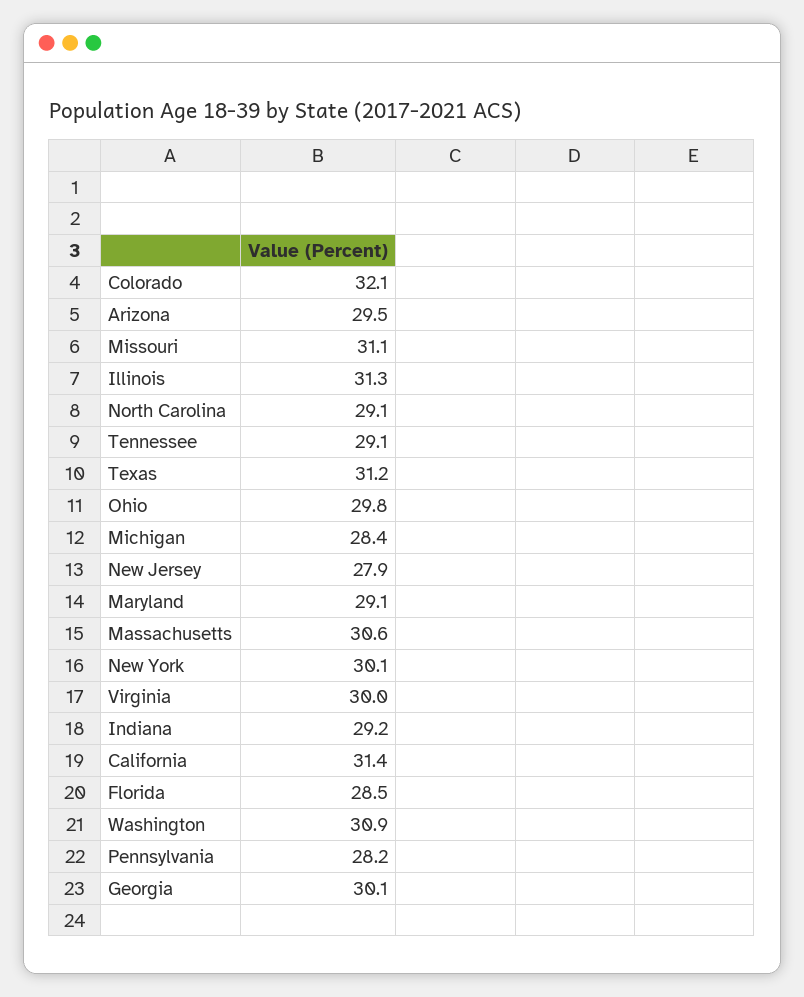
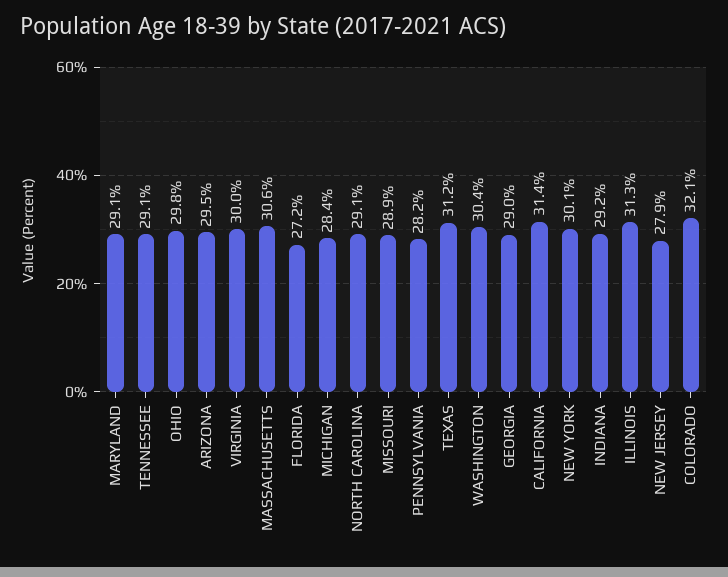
  {
    "Colorado": 32.1,
    "Arizona": 29.5,
-   "Missouri": 31.1,
+   "Missouri": 28.9,
    "Illinois": 31.3,
    "North Carolina": 29.1,
    "Tennessee": 29.1,
    "Texas": 31.2,
    "Ohio": 29.8,
    "Michigan": 28.4,
    "New Jersey": 27.9,
    "Maryland": 29.1,
    "Massachusetts": 30.6,
    "New York": 30.1,
    "Virginia": 30,
    "Indiana": 29.2,
    "California": 31.4,
-   "Florida": 28.5,
+   "Florida": 27.2,
-   "Washington": 30.9,
+   "Washington": 30.4,
    "Pennsylvania": 28.2,
-   "Georgia": 30.1
+   "Georgia": 29
  }

